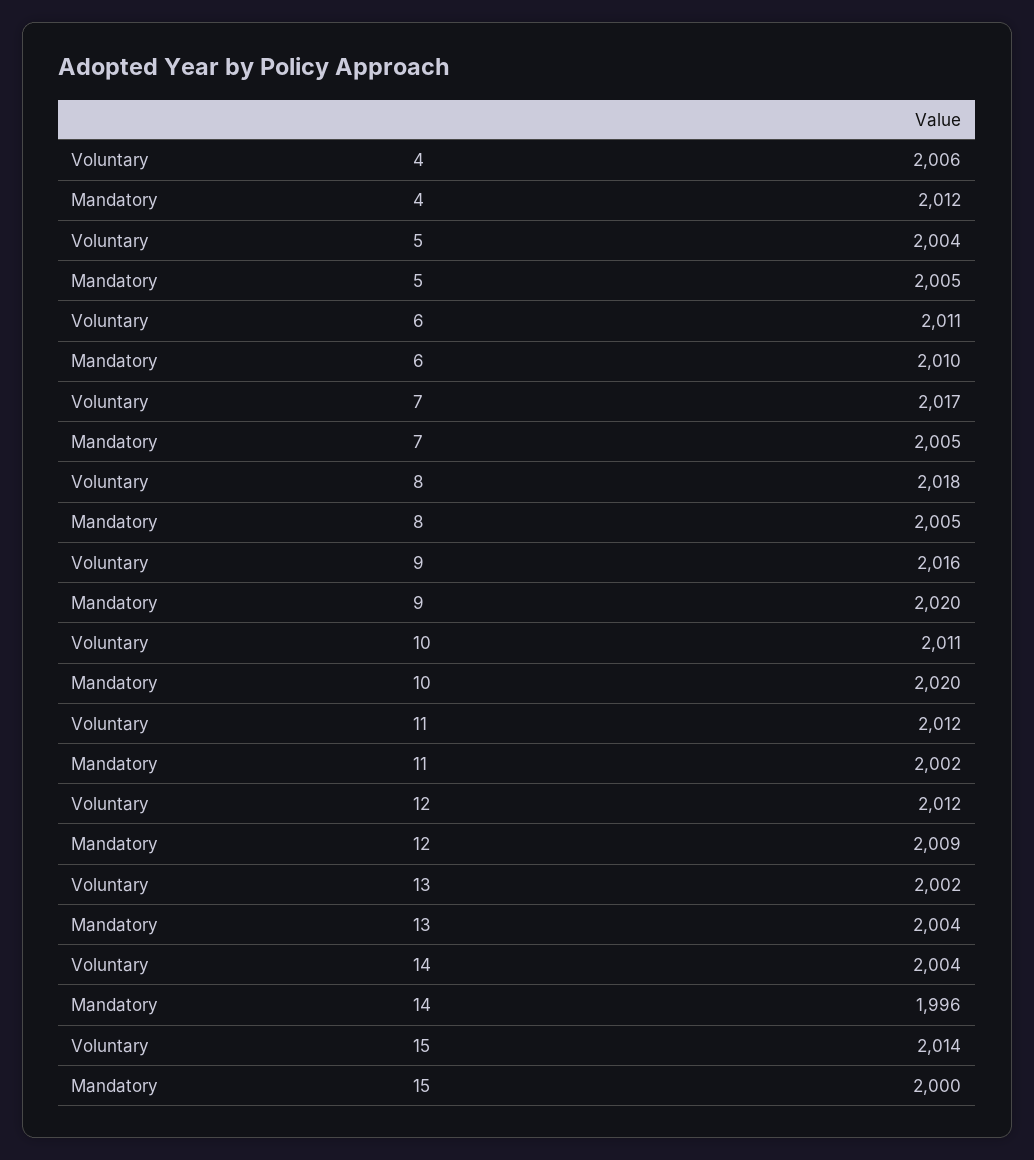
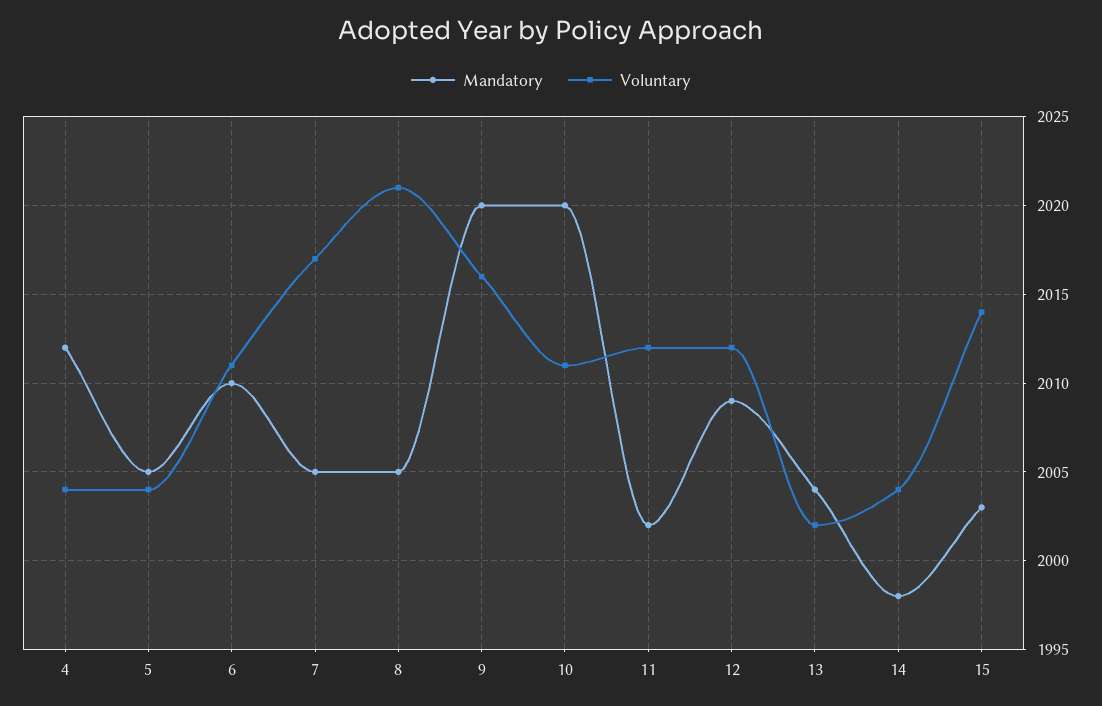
  {
    "Voluntary": {
-     "4": 2006,
+     "4": 2004,
      "5": 2004,
      "6": 2011,
      "7": 2017,
-     "8": 2018,
+     "8": 2021,
      "9": 2016,
      "10": 2011,
      "11": 2012,
      "12": 2012,
      "13": 2002,
      "14": 2004,
      "15": 2014
    },
    "Mandatory": {
      "4": 2012,
      "5": 2005,
      "6": 2010,
      "7": 2005,
      "8": 2005,
      "9": 2020,
      "10": 2020,
      "11": 2002,
      "12": 2009,
      "13": 2004,
-     "14": 1996,
+     "14": 1998,
-     "15": 2000
+     "15": 2003
    }
  }

